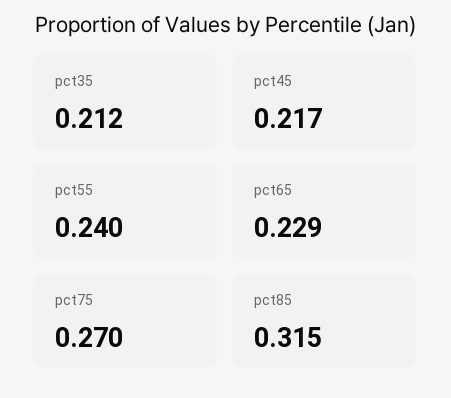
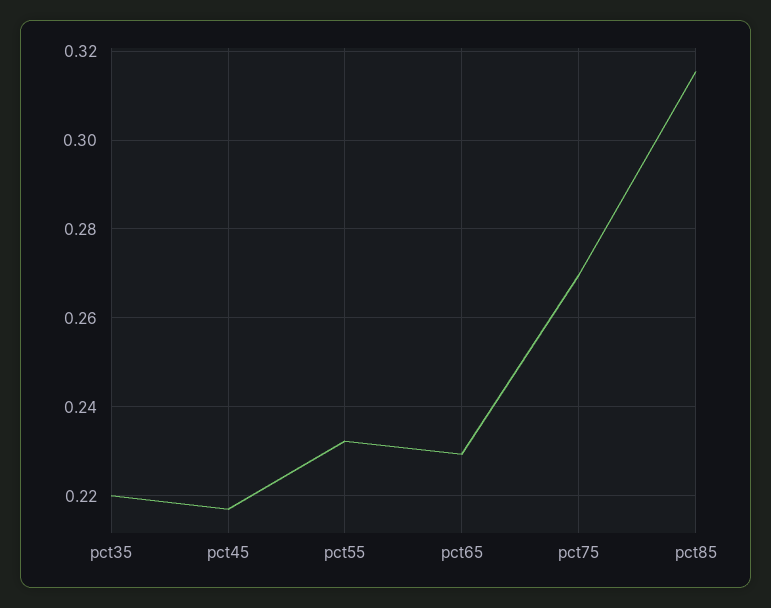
  {
-   "pct35": 0.212,
+   "pct35": 0.22,
    "pct45": 0.217,
-   "pct55": 0.24,
+   "pct55": 0.232,
    "pct65": 0.229,
    "pct75": 0.27,
    "pct85": 0.315
  }

